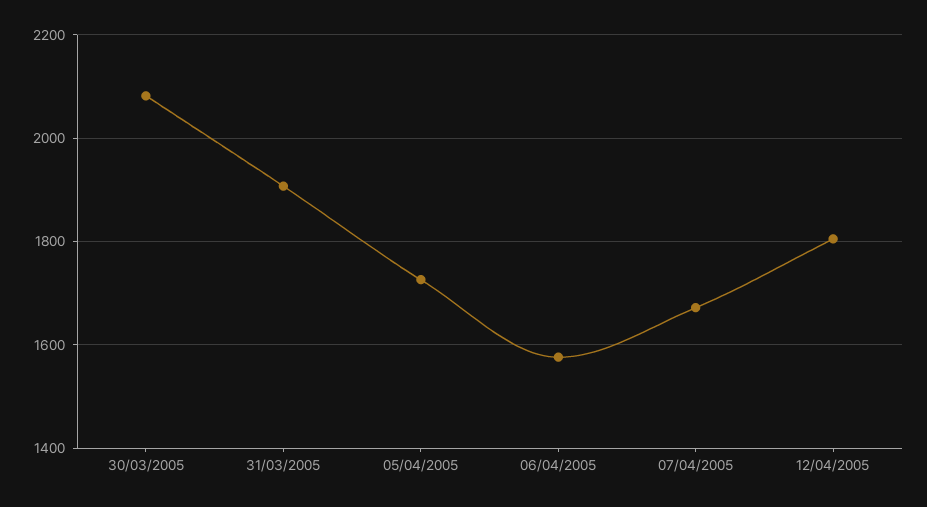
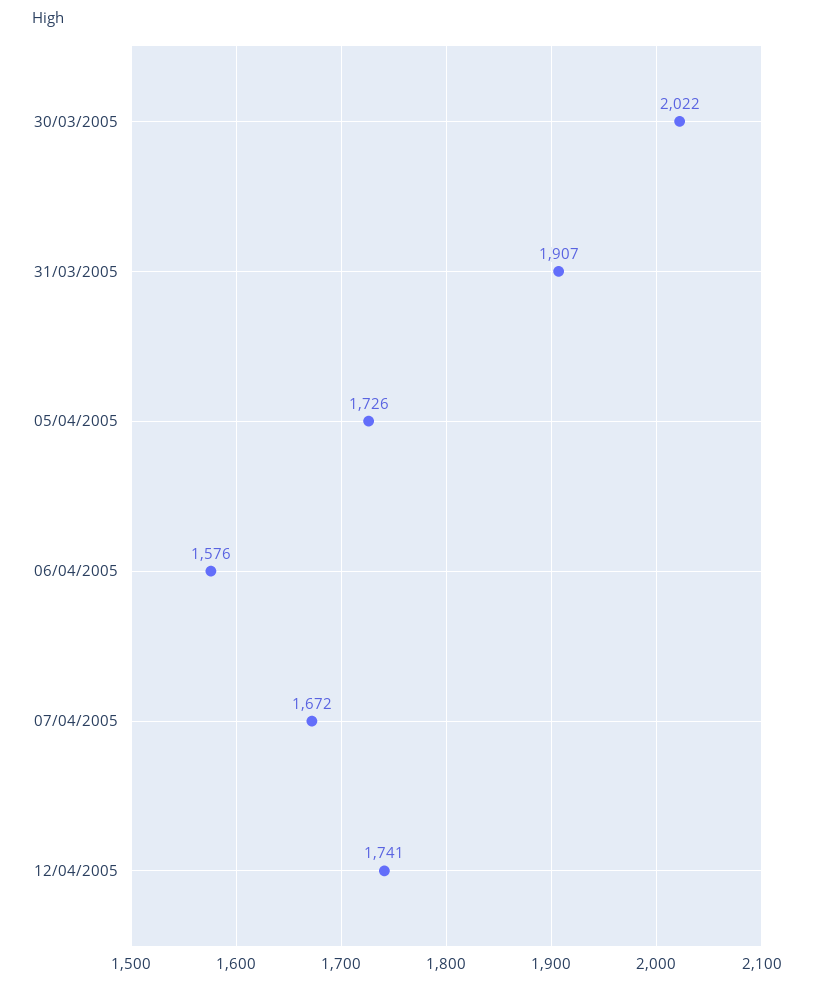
  {
-   "30/03/2005": 2080,
+   "30/03/2005": 2022,
    "31/03/2005": 1907,
    "05/04/2005": 1726,
    "06/04/2005": 1576,
    "07/04/2005": 1672,
-   "12/04/2005": 1800
+   "12/04/2005": 1741
  }

